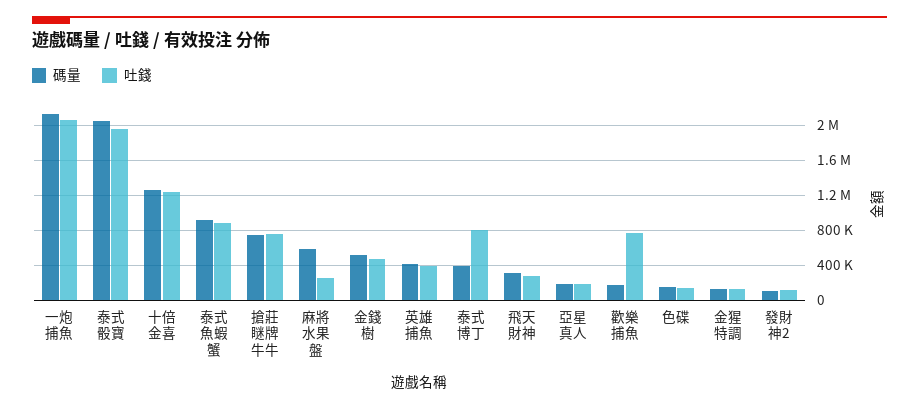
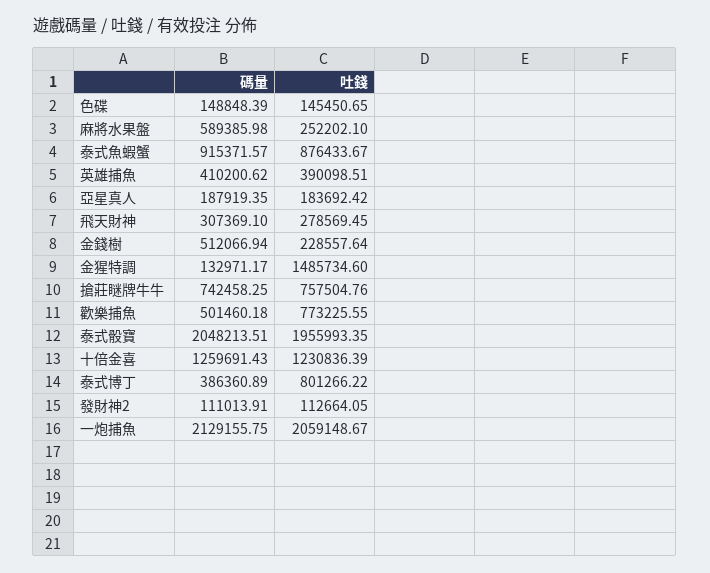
  {
    "碼量": {
      "一炮捕魚": 2129155.75,
      "泰式骰寶": 2048213.51,
      "十倍金喜": 1259691.43,
      "泰式魚蝦蟹": 915371.57,
      "搶莊瞇牌牛牛": 742458.25,
      "麻將水果盤": 589385.98,
      "金錢樹": 512066.94,
      "英雄捕魚": 410200.62,
      "泰式博丁": 386360.89,
      "飛天財神": 307369.1,
      "亞星真人": 187919.35,
-     "歡樂捕魚": 200000,
+     "歡樂捕魚": 501460.18,
      "色碟": 148848.39,
      "金猩特調": 132971.17,
      "發財神2": 111013.91
    },
    "吐錢": {
      "一炮捕魚": 2059148.67,
      "泰式骰寶": 1955993.35,
      "十倍金喜": 1230836.39,
      "泰式魚蝦蟹": 876433.67,
      "搶莊瞇牌牛牛": 757504.76,
      "麻將水果盤": 252202.1,
-     "金錢樹": 500000,
+     "金錢樹": 228557.64,
      "英雄捕魚": 390098.51,
      "泰式博丁": 801266.22,
      "飛天財神": 278569.45,
      "亞星真人": 183692.42,
      "歡樂捕魚": 773225.55,
      "色碟": 145450.65,
-     "金猩特調": 100000,
+     "金猩特調": 1485734.6,
      "發財神2": 112664.05
    }
  }

